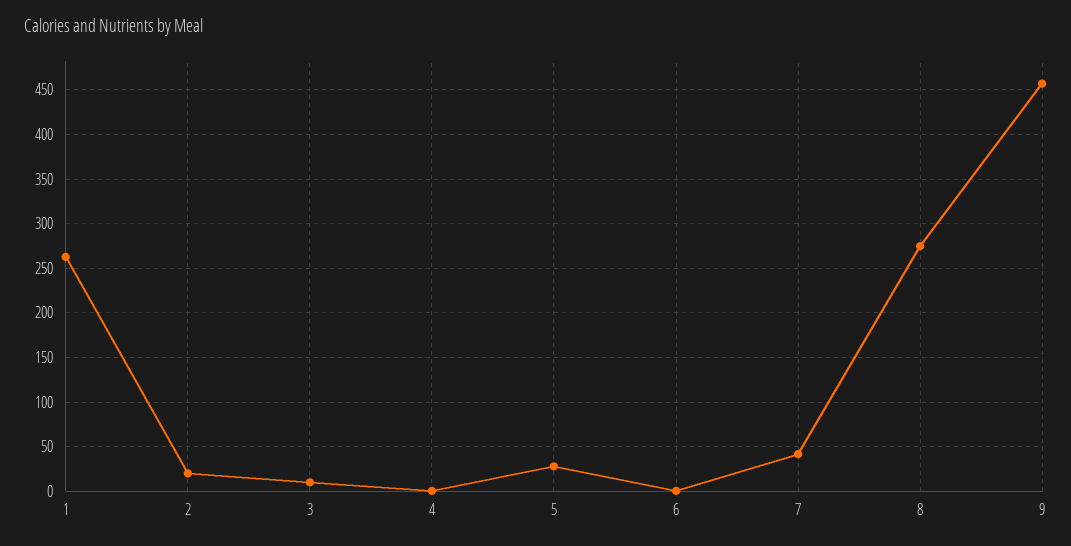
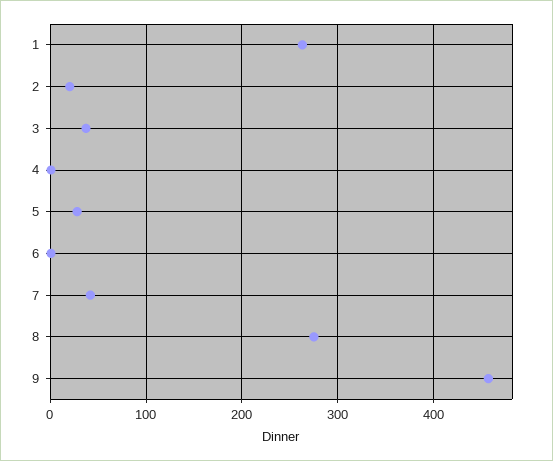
  {
    "1": 260,
    "2": 20,
-   "3": 10,
+   "3": 40,
    "4": 0,
    "5": 30,
    "6": 0,
    "7": 40,
    "8": 280,
    "9": 460
  }

